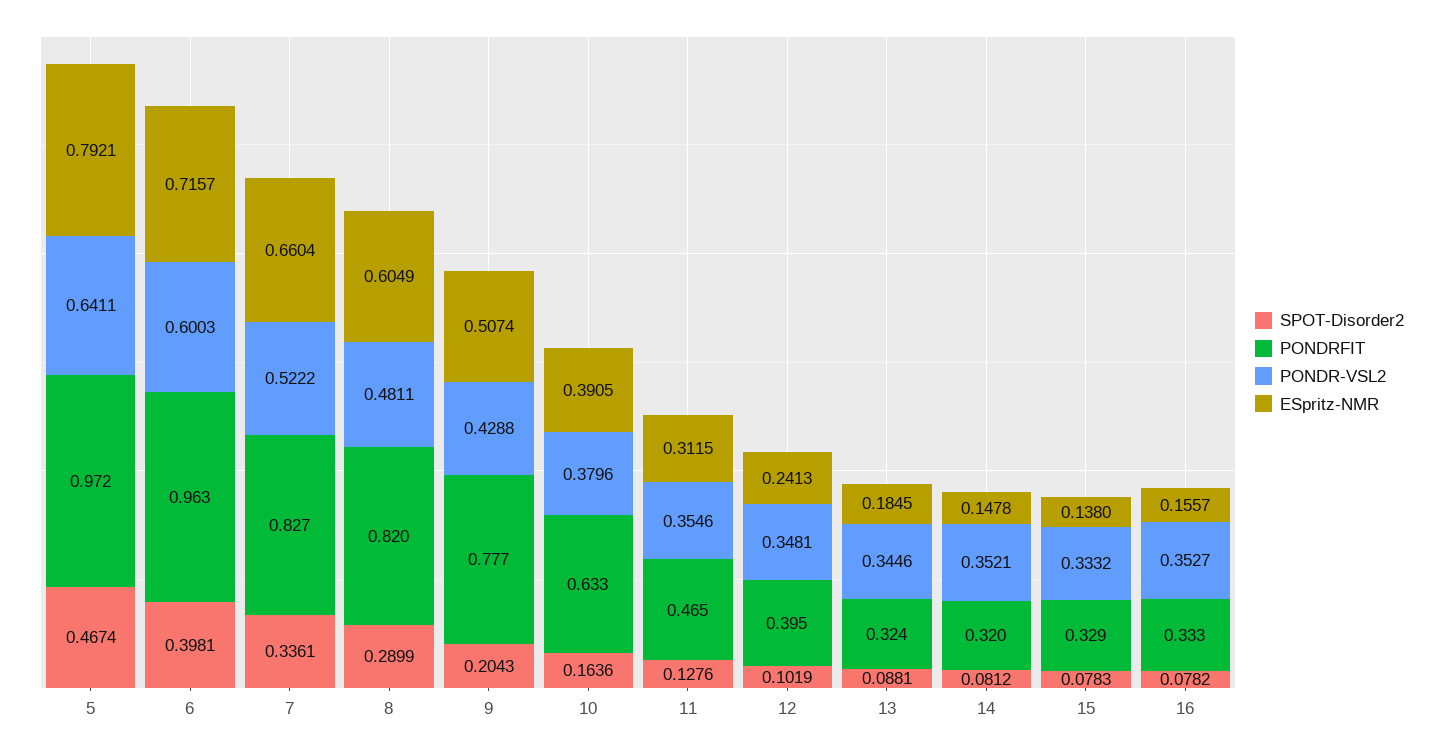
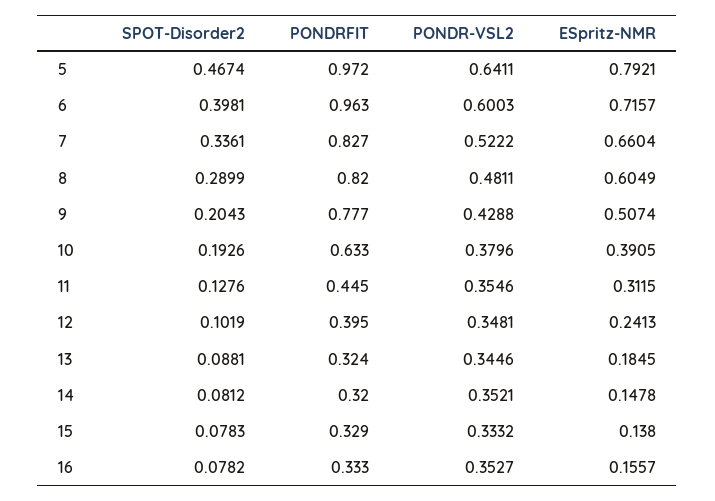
  {
    "SPOT-Disorder2": {
      "5": 0.4674,
      "6": 0.3981,
      "7": 0.3361,
      "8": 0.2899,
      "9": 0.2043,
-     "10": 0.1636,
+     "10": 0.1926,
      "11": 0.1276,
      "12": 0.1019,
      "13": 0.0881,
      "14": 0.0812,
      "15": 0.0783,
      "16": 0.0782
    },
    "PONDRFIT": {
      "5": 0.972,
      "6": 0.963,
      "7": 0.827,
      "8": 0.82,
      "9": 0.777,
      "10": 0.633,
-     "11": 0.465,
+     "11": 0.445,
      "12": 0.395,
      "13": 0.324,
      "14": 0.32,
      "15": 0.329,
      "16": 0.333
    },
    "PONDR-VSL2": {
      "5": 0.6411,
      "6": 0.6003,
      "7": 0.5222,
      "8": 0.4811,
      "9": 0.4288,
      "10": 0.3796,
      "11": 0.3546,
      "12": 0.3481,
      "13": 0.3446,
      "14": 0.3521,
      "15": 0.3332,
      "16": 0.3527
    },
    "ESpritz-NMR": {
      "5": 0.7921,
      "6": 0.7157,
      "7": 0.6604,
      "8": 0.6049,
      "9": 0.5074,
      "10": 0.3905,
      "11": 0.3115,
      "12": 0.2413,
      "13": 0.1845,
      "14": 0.1478,
      "15": 0.138,
      "16": 0.1557
    }
  }

